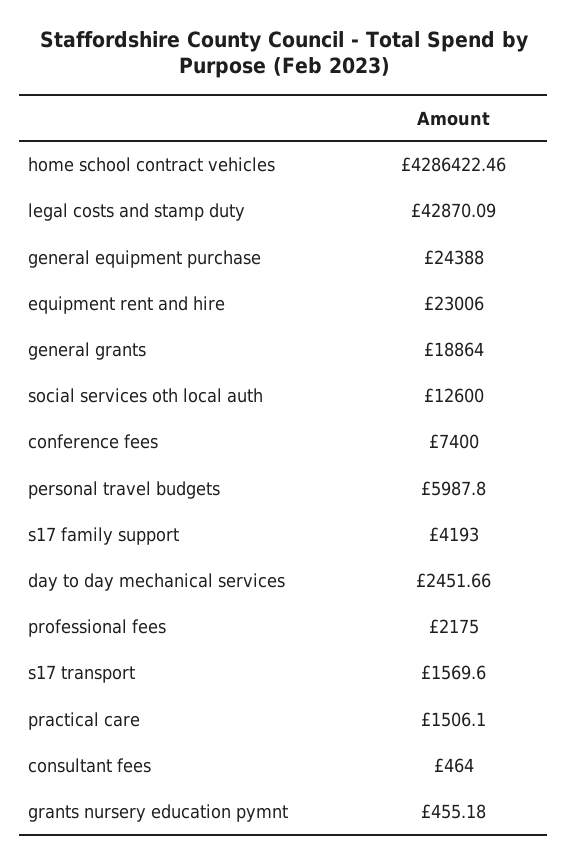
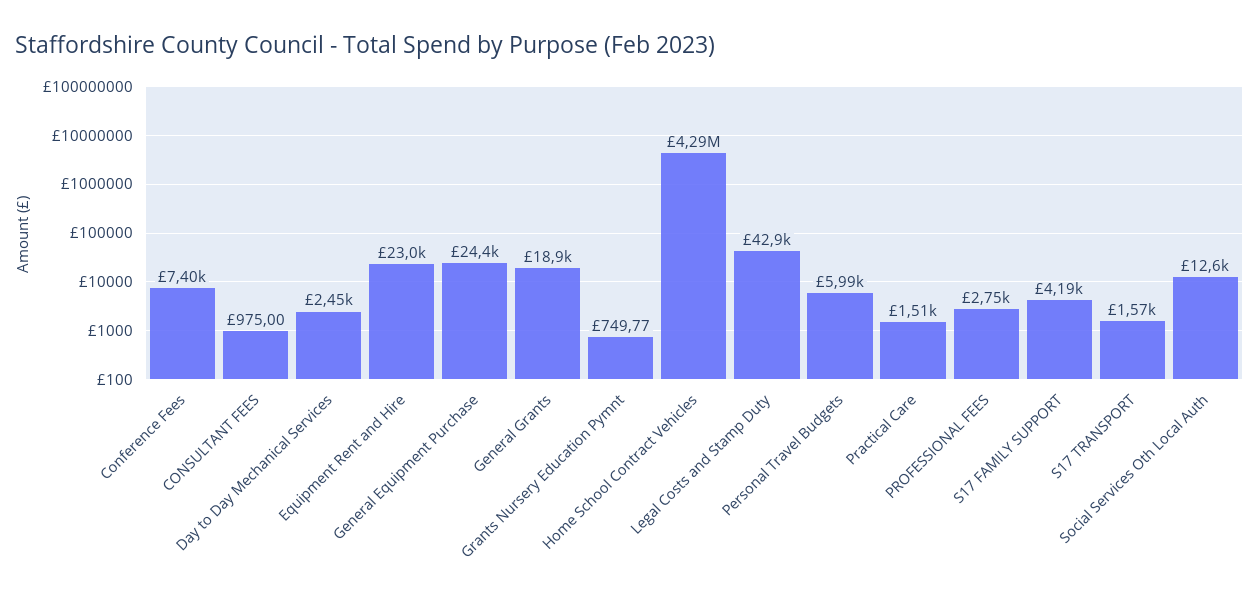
  {
    "home school contract vehicles": 4286422.46,
    "legal costs and stamp duty": 42870.09,
    "general equipment purchase": 24388,
    "equipment rent and hire": 23006,
    "general grants": 18864,
    "social services oth local auth": 12600,
    "conference fees": 7400,
    "personal travel budgets": 5987.8,
    "s17 family support": 4193,
    "day to day mechanical services": 2451.66,
-   "professional fees": 2175,
+   "professional fees": 2750,
    "s17 transport": 1569.6,
    "practical care": 1506.1,
-   "consultant fees": 464,
+   "consultant fees": 975,
-   "grants nursery education pymnt": 455.18
+   "grants nursery education pymnt": 749.77
  }

